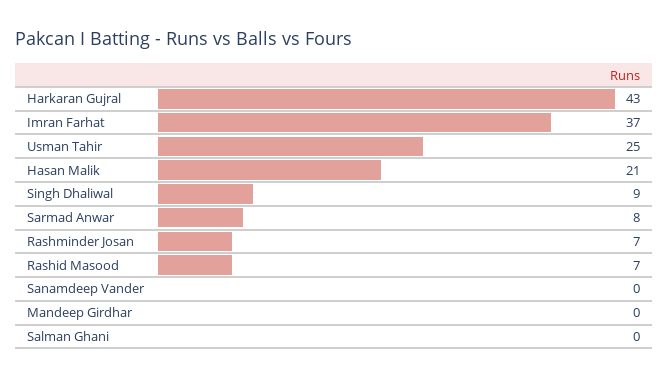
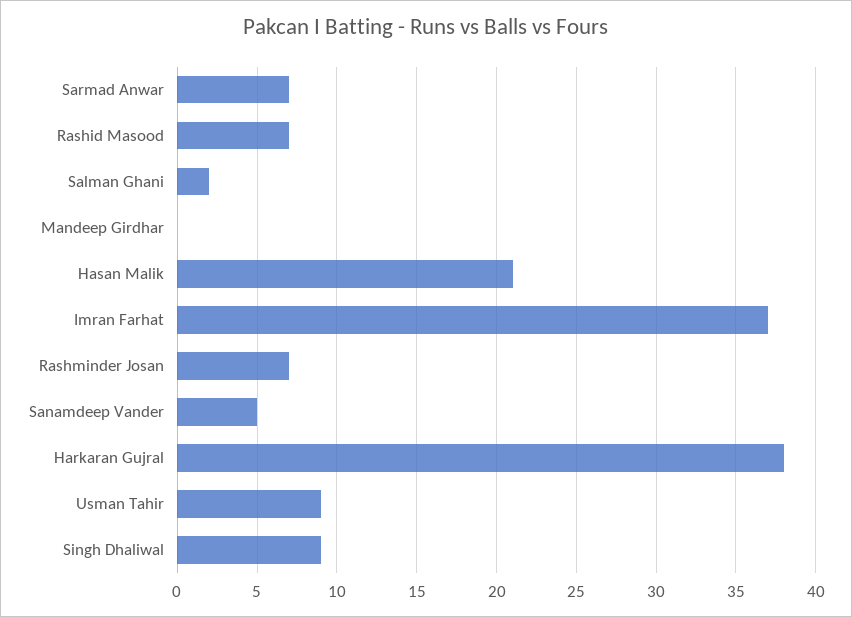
  {
-   "Harkaran Gujral": 43,
+   "Harkaran Gujral": 38,
    "Imran Farhat": 37,
-   "Usman Tahir": 25,
+   "Usman Tahir": 9,
    "Hasan Malik": 21,
    "Singh Dhaliwal": 9,
-   "Sarmad Anwar": 8,
+   "Sarmad Anwar": 7,
    "Rashminder Josan": 7,
    "Rashid Masood": 7,
-   "Sanamdeep Vander": 0,
+   "Sanamdeep Vander": 5,
    "Mandeep Girdhar": 0,
-   "Salman Ghani": 0
+   "Salman Ghani": 2
  }

